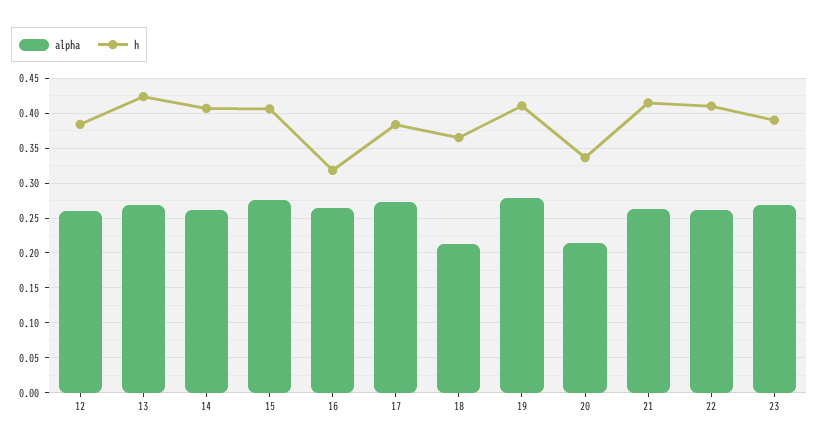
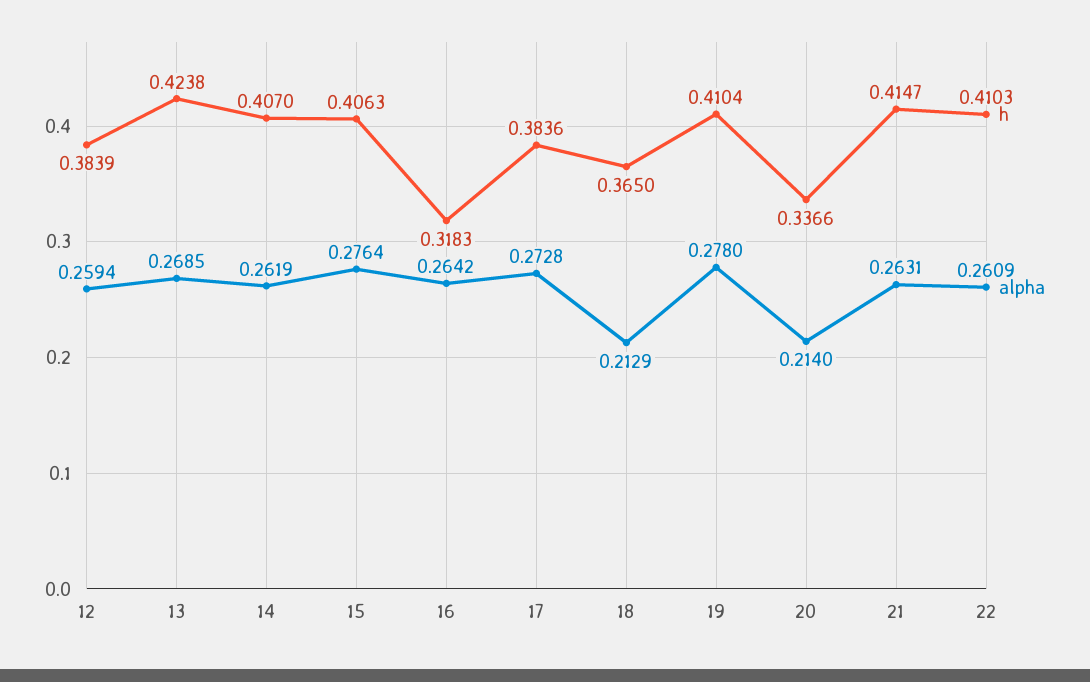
  {
    "alpha": {
      "12": 0.2594,
      "13": 0.2685,
      "14": 0.2619,
      "15": 0.2764,
      "16": 0.2642,
      "17": 0.2728,
      "18": 0.2129,
      "19": 0.278,
      "20": 0.214,
      "21": 0.2631,
-     "22": 0.2609,
+     "22": 0.2609
-     "23": 0.27
    },
    "h": {
      "12": 0.3839,
      "13": 0.4238,
      "14": 0.407,
      "15": 0.4063,
      "16": 0.3183,
      "17": 0.3836,
      "18": 0.365,
      "19": 0.4104,
      "20": 0.3366,
      "21": 0.4147,
-     "22": 0.4103,
+     "22": 0.4103
-     "23": 0.39
    }
  }

